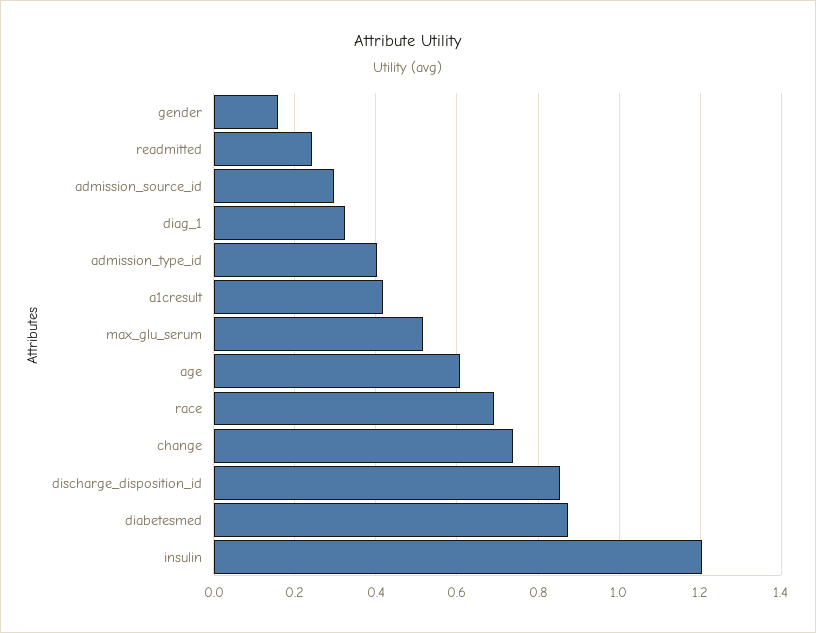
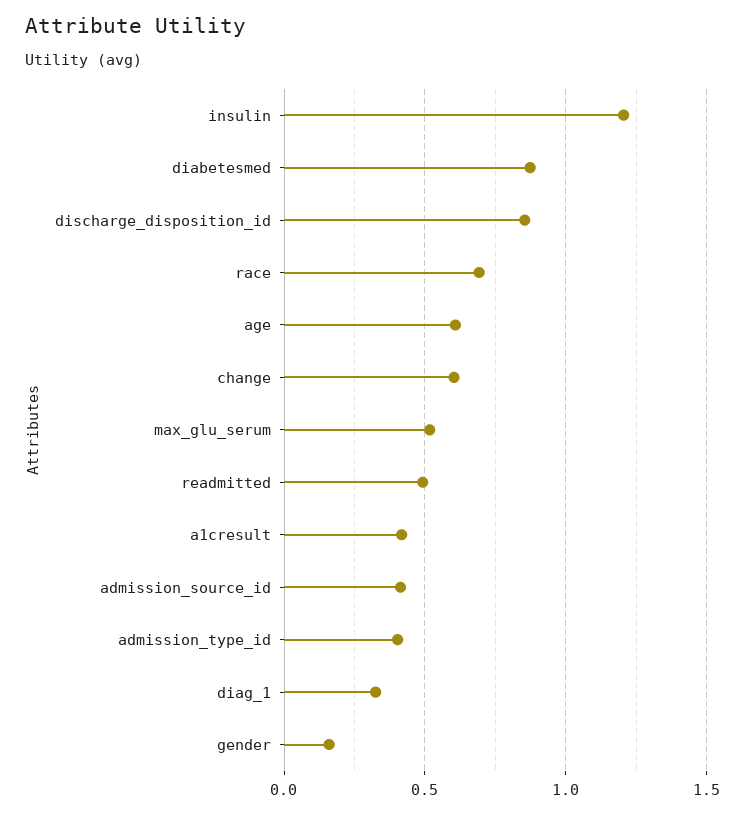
  {
    "gender": 0.16,
-   "readmitted": 0.24,
+   "readmitted": 0.5,
-   "admission_source_id": 0.3,
+   "admission_source_id": 0.4,
    "diag_1": 0.32,
    "admission_type_id": 0.4,
    "a1cresult": 0.42,
    "max_glu_serum": 0.52,
    "age": 0.6,
    "race": 0.7,
-   "change": 0.74,
+   "change": 0.6,
    "discharge_disposition_id": 0.86,
    "diabetesmed": 0.88,
    "insulin": 1.2
  }

